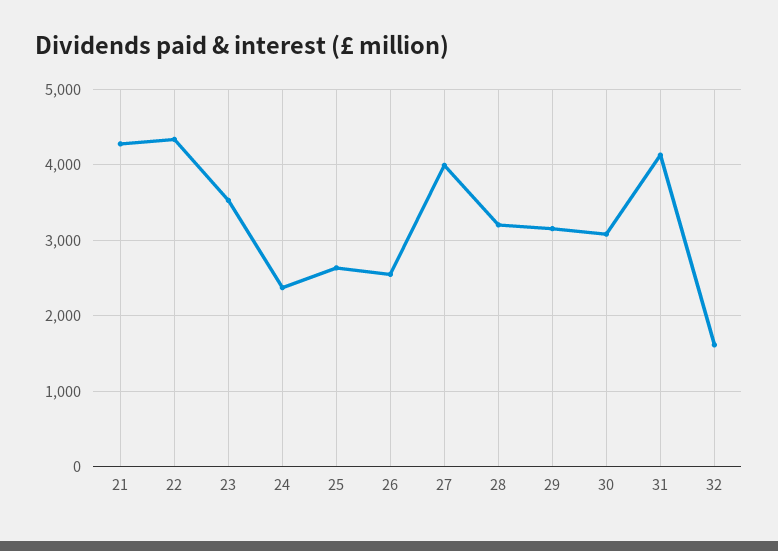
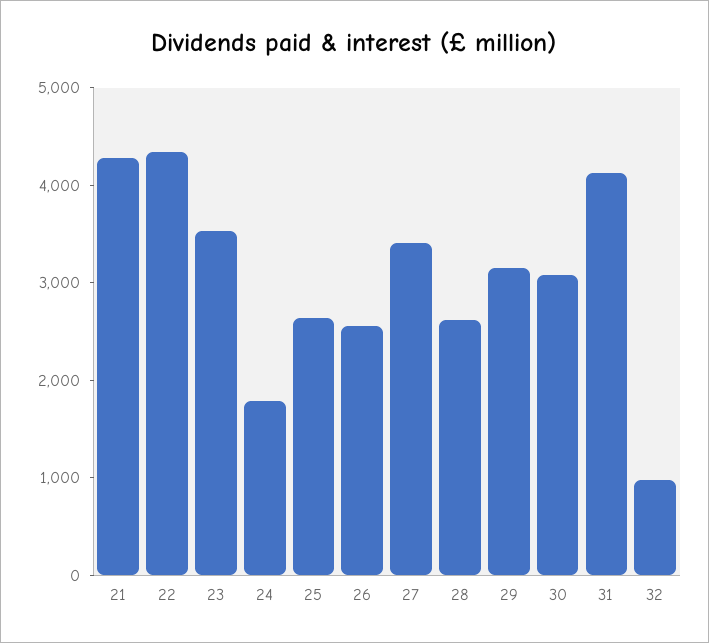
  {
    "21": 4300,
    "22": 4300,
    "23": 3500,
-   "24": 2400,
+   "24": 1800,
    "25": 2600,
    "26": 2600,
-   "27": 4000,
+   "27": 3400,
-   "28": 3200,
+   "28": 2600,
    "29": 3200,
    "30": 3100,
    "31": 4100,
-   "32": 1600
+   "32": 1000
  }

